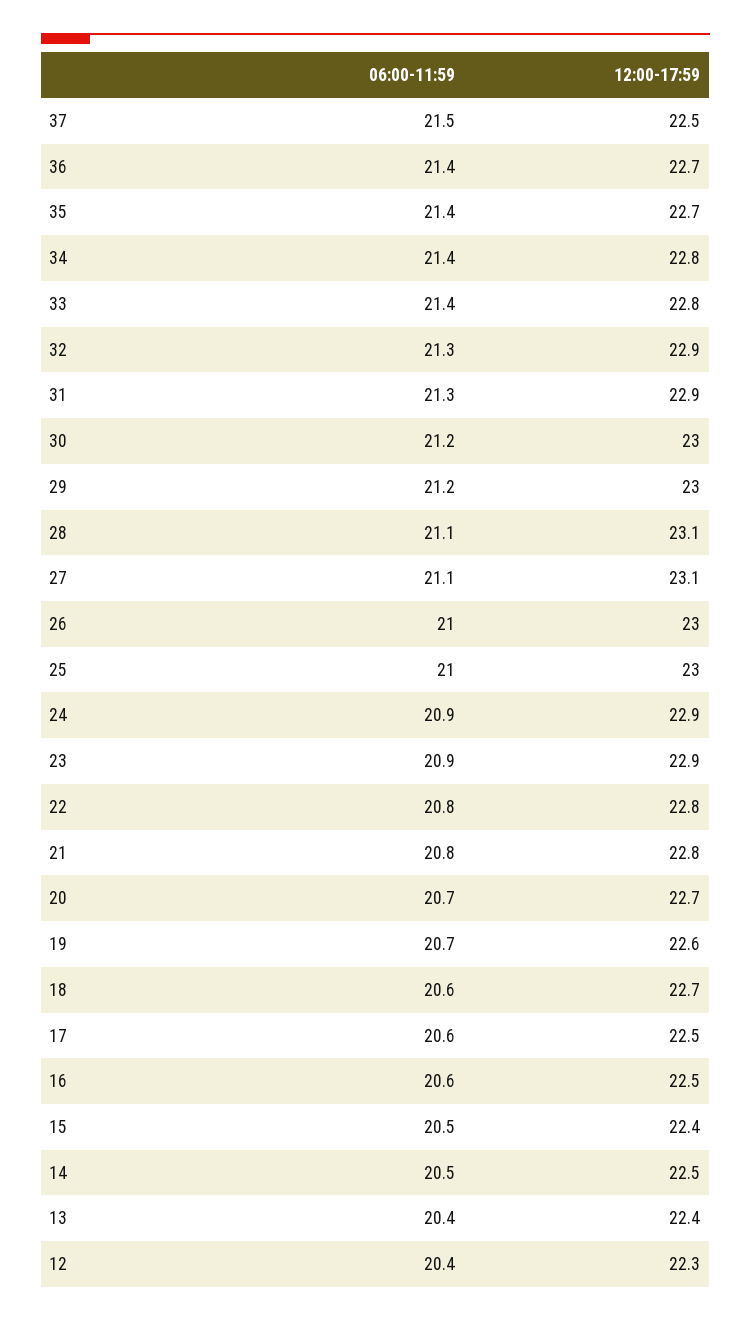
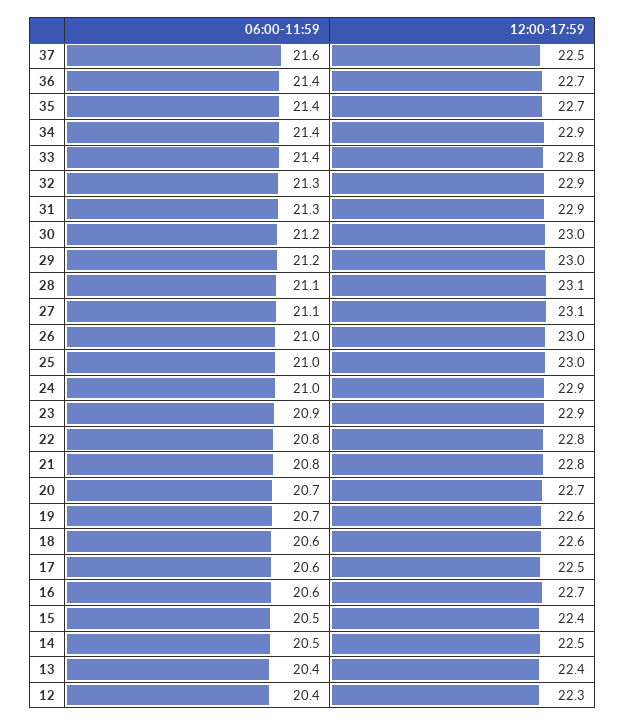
  {
    "06:00-11:59": {
-     "37": 21.5,
+     "37": 21.6,
      "36": 21.4,
      "35": 21.4,
      "34": 21.4,
      "33": 21.4,
      "32": 21.3,
      "31": 21.3,
      "30": 21.2,
      "29": 21.2,
      "28": 21.1,
      "27": 21.1,
      "26": 21,
      "25": 21,
-     "24": 20.9,
+     "24": 21,
      "23": 20.9,
      "22": 20.8,
      "21": 20.8,
      "20": 20.7,
      "19": 20.7,
      "18": 20.6,
      "17": 20.6,
      "16": 20.6,
      "15": 20.5,
      "14": 20.5,
      "13": 20.4,
      "12": 20.4
    },
    "12:00-17:59": {
      "37": 22.5,
      "36": 22.7,
      "35": 22.7,
-     "34": 22.8,
+     "34": 22.9,
      "33": 22.8,
      "32": 22.9,
      "31": 22.9,
      "30": 23,
      "29": 23,
      "28": 23.1,
      "27": 23.1,
      "26": 23,
      "25": 23,
      "24": 22.9,
      "23": 22.9,
      "22": 22.8,
      "21": 22.8,
      "20": 22.7,
      "19": 22.6,
-     "18": 22.7,
+     "18": 22.6,
      "17": 22.5,
-     "16": 22.5,
+     "16": 22.7,
      "15": 22.4,
      "14": 22.5,
      "13": 22.4,
      "12": 22.3
    }
  }

